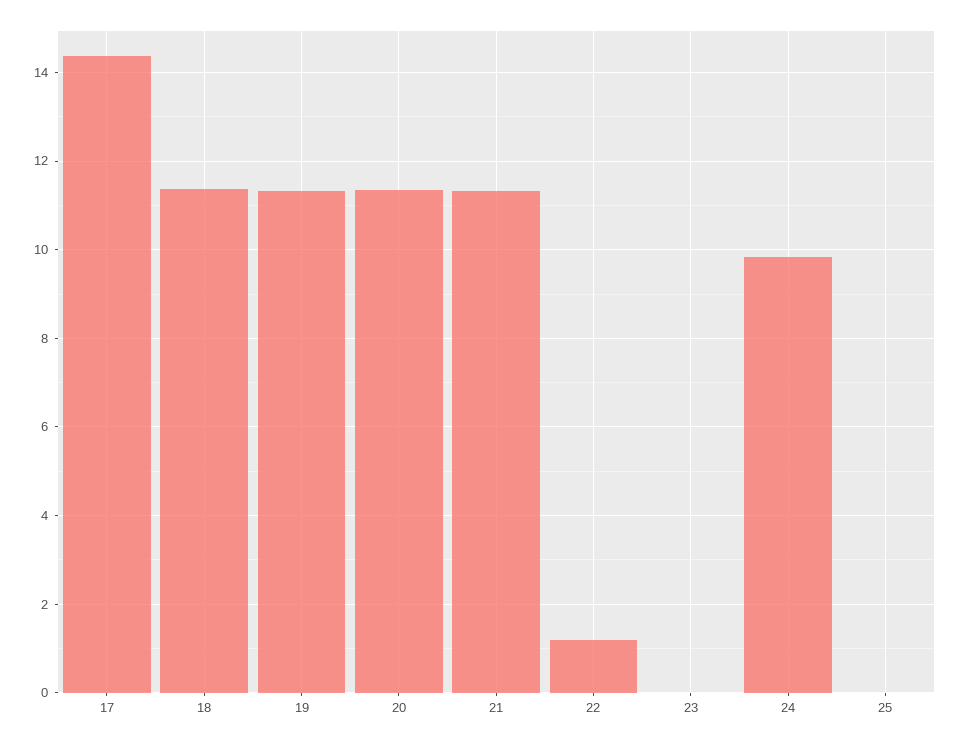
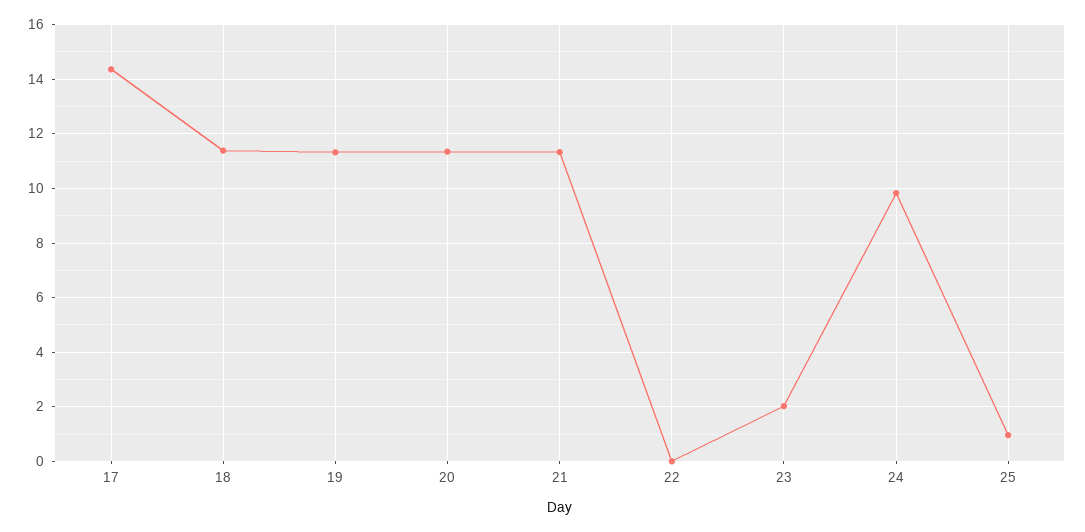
  {
    "17": 14.4,
    "18": 11.4,
    "19": 11.4,
    "20": 11.4,
    "21": 11.4,
-   "22": 1.2,
+   "22": 0,
-   "23": 0,
+   "23": 2,
    "24": 9.8,
-   "25": 0
+   "25": 1
  }

